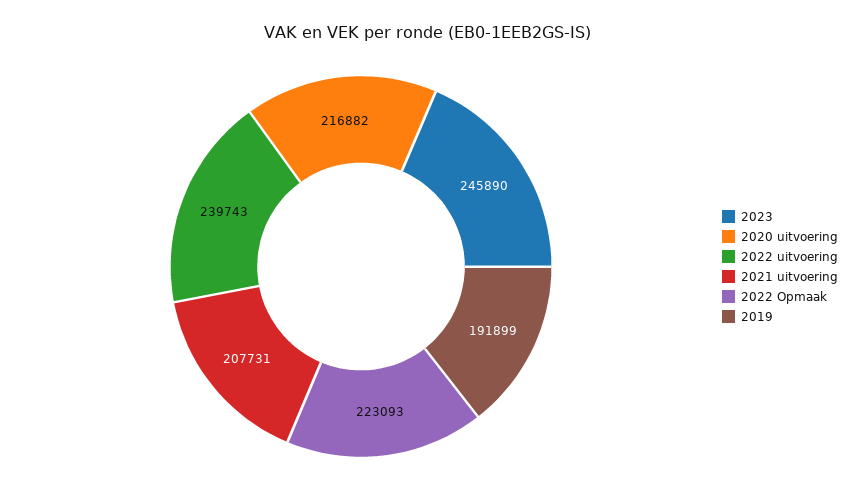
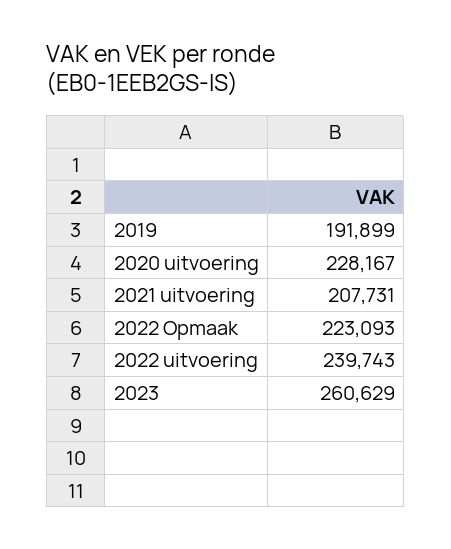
  {
-   "2023": 245890,
+   "2023": 260629,
-   "2020 uitvoering": 216882,
+   "2020 uitvoering": 228167,
    "2022 uitvoering": 239743,
    "2021 uitvoering": 207731,
    "2022 Opmaak": 223093,
    "2019": 191899
  }

